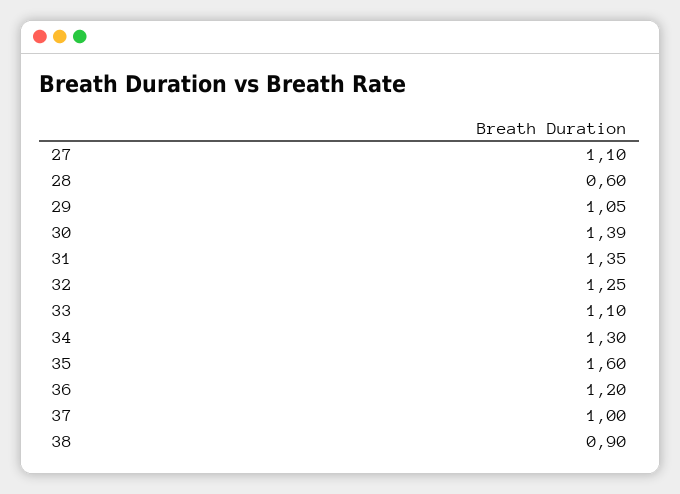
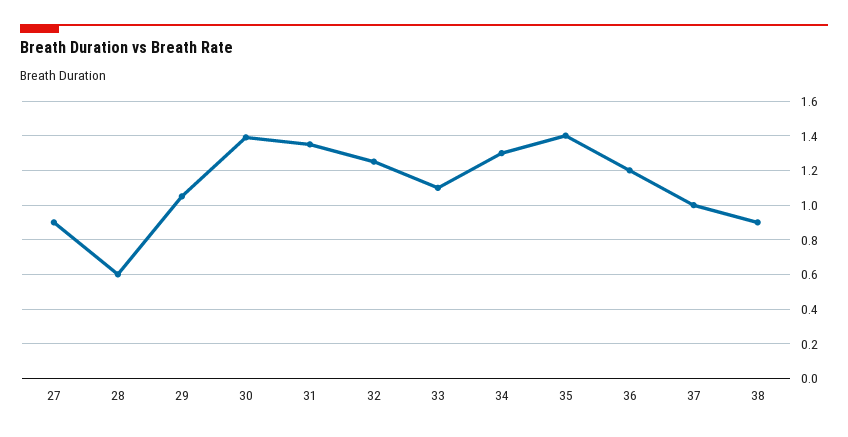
  {
-   "27": 1.1,
+   "27": 0.9,
    "28": 0.6,
    "29": 1.05,
    "30": 1.39,
    "31": 1.35,
    "32": 1.25,
    "33": 1.1,
    "34": 1.3,
-   "35": 1.6,
+   "35": 1.4,
    "36": 1.2,
    "37": 1,
    "38": 0.9
  }

